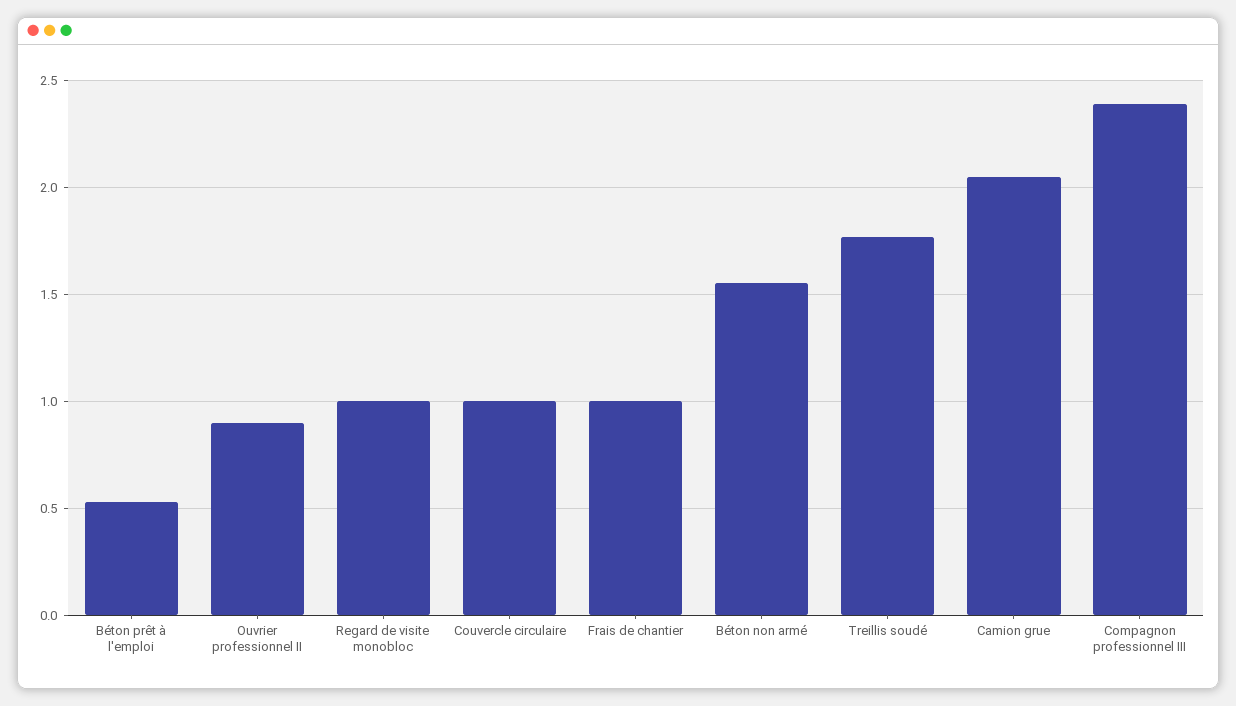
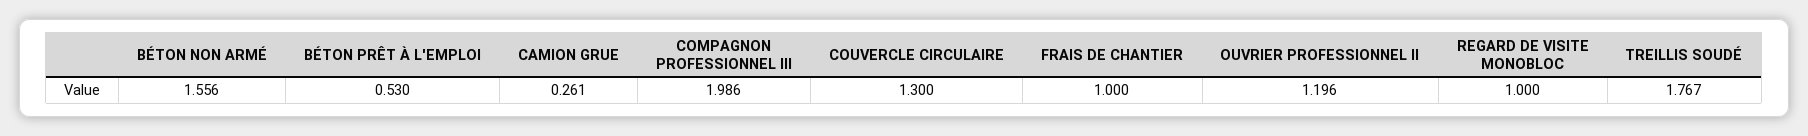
  {
    "Béton prêt à l'emploi": 0.53,
-   "Ouvrier professionnel II": 0.9,
+   "Ouvrier professionnel II": 1.196,
    "Regard de visite monobloc": 1,
-   "Couvercle circulaire": 1,
+   "Couvercle circulaire": 1.3,
    "Frais de chantier": 1,
    "Béton non armé": 1.556,
    "Treillis soudé": 1.767,
-   "Camion grue": 2.05,
+   "Camion grue": 0.261,
-   "Compagnon professionnel III": 2.4
+   "Compagnon professionnel III": 1.986
  }

